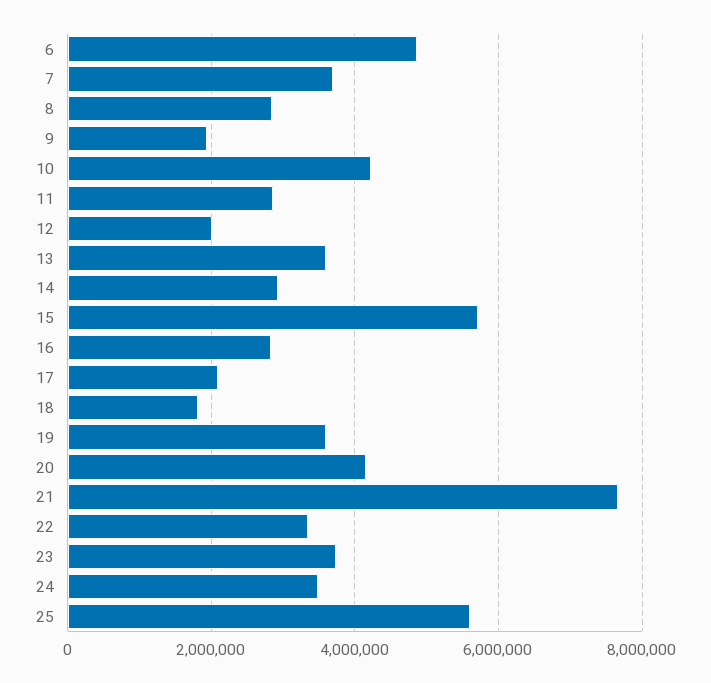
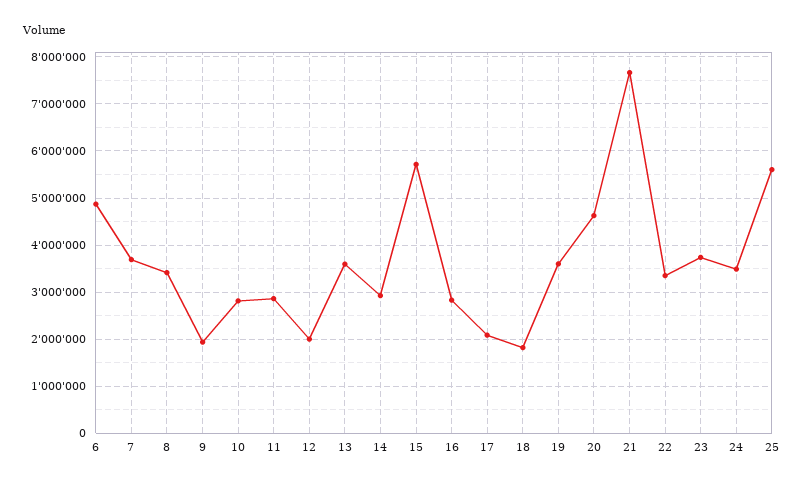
  {
    "6": 4800000,
    "7": 3600000,
-   "8": 2800000,
+   "8": 3400000,
    "9": 2000000,
-   "10": 4200000,
+   "10": 2800000,
    "11": 2800000,
    "12": 2000000,
    "13": 3600000,
    "14": 3000000,
    "15": 5800000,
    "16": 2800000,
    "17": 2000000,
    "18": 1800000,
    "19": 3600000,
-   "20": 4200000,
+   "20": 4600000,
    "21": 7600000,
    "22": 3400000,
    "23": 3800000,
    "24": 3400000,
    "25": 5600000
  }

